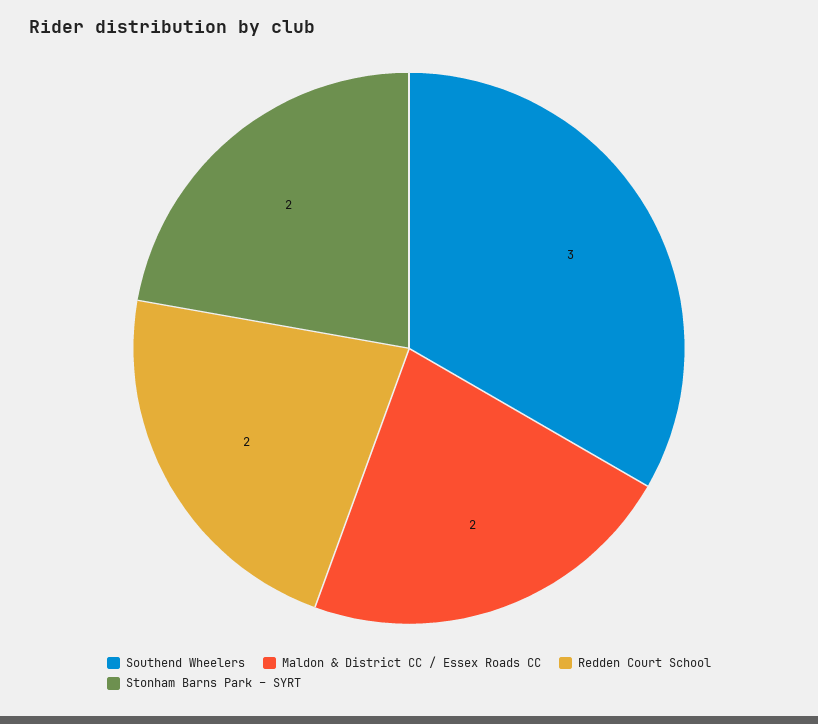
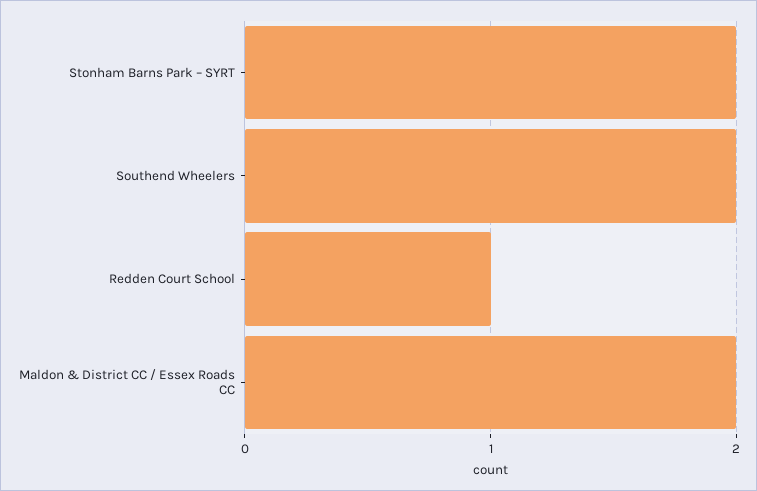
  {
-   "Southend Wheelers": 3,
+   "Southend Wheelers": 2,
    "Maldon & District CC / Essex Roads CC": 2,
-   "Redden Court School": 2,
+   "Redden Court School": 1,
    "Stonham Barns Park – SYRT": 2
  }

